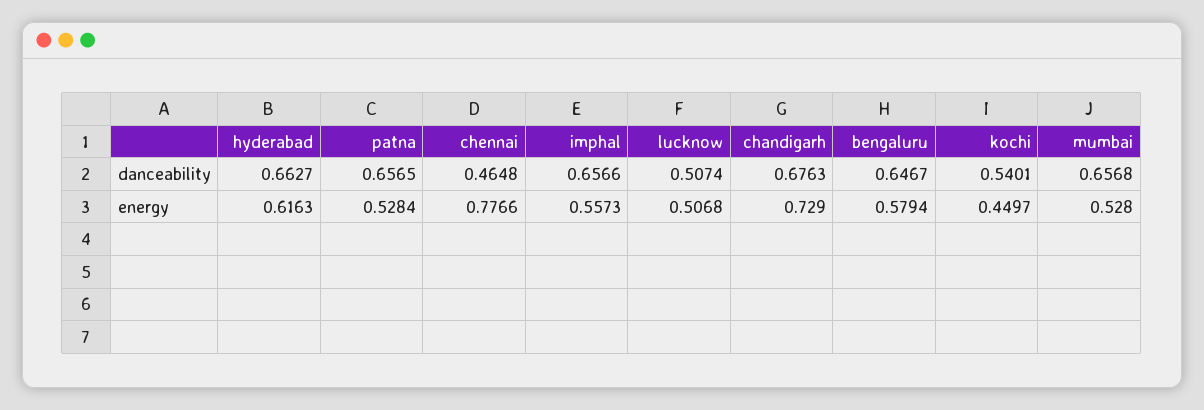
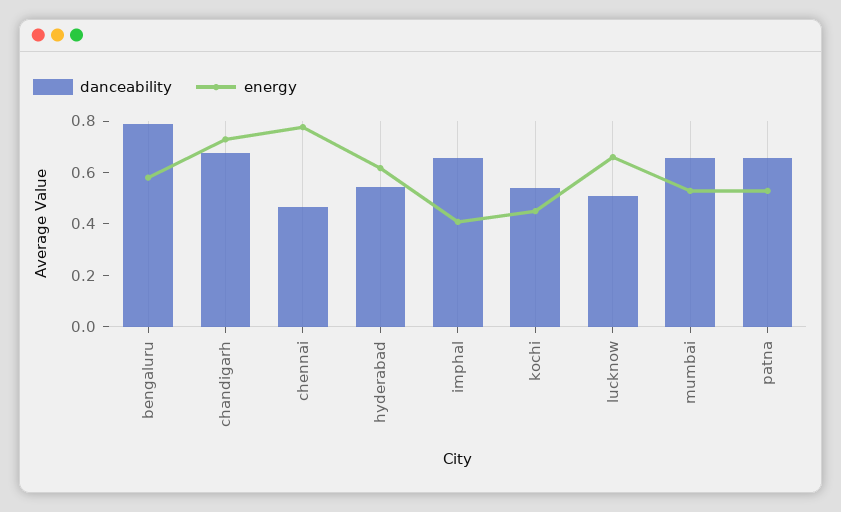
  {
    "danceability": {
-     "hyderabad": 0.6627,
+     "hyderabad": 0.55,
      "patna": 0.6565,
      "chennai": 0.4648,
      "imphal": 0.6566,
      "lucknow": 0.5074,
      "chandigarh": 0.6763,
-     "bengaluru": 0.6467,
+     "bengaluru": 0.8,
      "kochi": 0.5401,
      "mumbai": 0.6568
    },
    "energy": {
      "hyderabad": 0.6163,
      "patna": 0.5284,
      "chennai": 0.7766,
-     "imphal": 0.5573,
+     "imphal": 0.4,
-     "lucknow": 0.5068,
+     "lucknow": 0.65,
      "chandigarh": 0.729,
      "bengaluru": 0.5794,
      "kochi": 0.4497,
      "mumbai": 0.528
    }
  }

